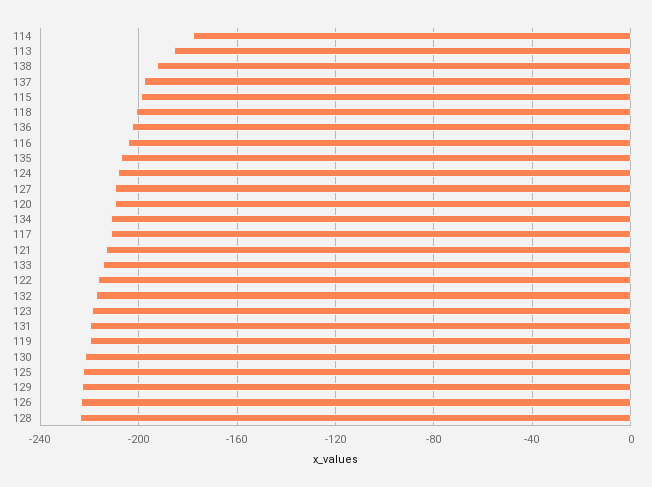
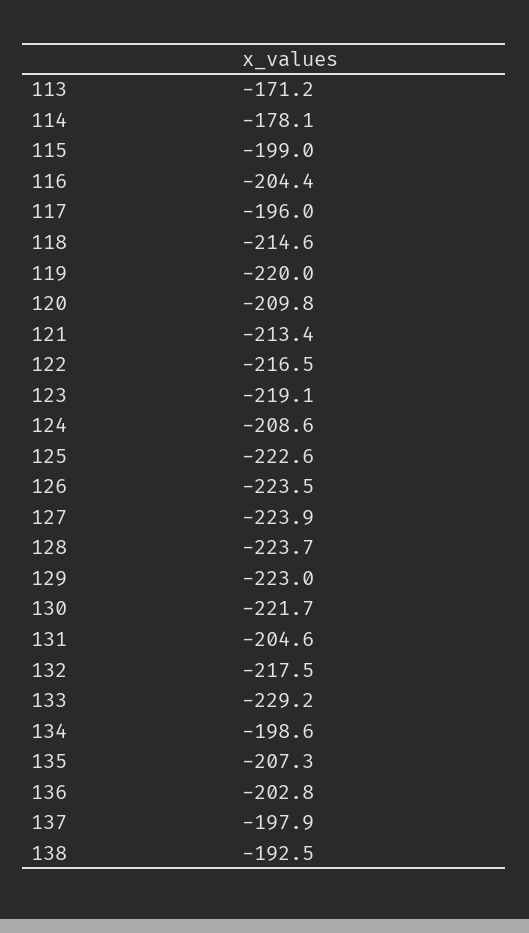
  {
    "114": -178.1,
-   "113": -185,
+   "113": -171.2,
    "138": -192.5,
    "137": -197.9,
    "115": -199,
-   "118": -200,
+   "118": -214.6,
    "136": -202.8,
    "116": -204.4,
    "135": -207.3,
    "124": -208.6,
-   "127": -210,
+   "127": -223.9,
    "120": -209.8,
-   "134": -210,
+   "134": -198.6,
-   "117": -210,
+   "117": -196,
    "121": -213.4,
-   "133": -215,
+   "133": -229.2,
    "122": -216.5,
    "132": -217.5,
    "123": -219.1,
-   "131": -220,
+   "131": -204.6,
    "119": -220,
    "130": -221.7,
    "125": -222.6,
    "129": -223,
    "126": -223.5,
    "128": -223.7
  }

